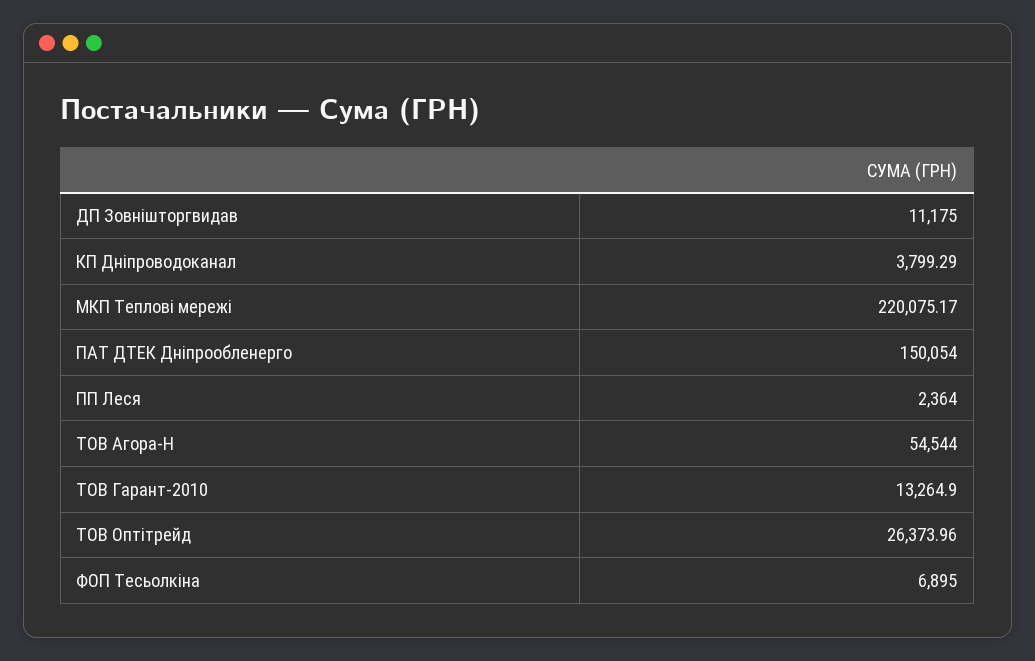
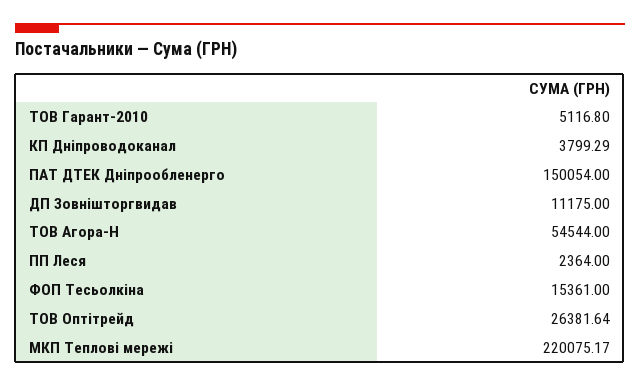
  {
    "ДП Зовнішторгвидав": 11175,
    "КП Дніпроводоканал": 3799.29,
    "МКП Теплові мережі": 220075.17,
    "ПАТ ДТЕК Дніпрообленерго": 150054,
    "ПП Леся": 2364,
    "ТОВ Агора-Н": 54544,
-   "ТОВ Гарант-2010": 13264.9,
+   "ТОВ Гарант-2010": 5116.8,
-   "ТОВ Оптітрейд": 26373.96,
+   "ТОВ Оптітрейд": 26381.64,
-   "ФОП Тесьолкіна": 6895
+   "ФОП Тесьолкіна": 15361
  }

